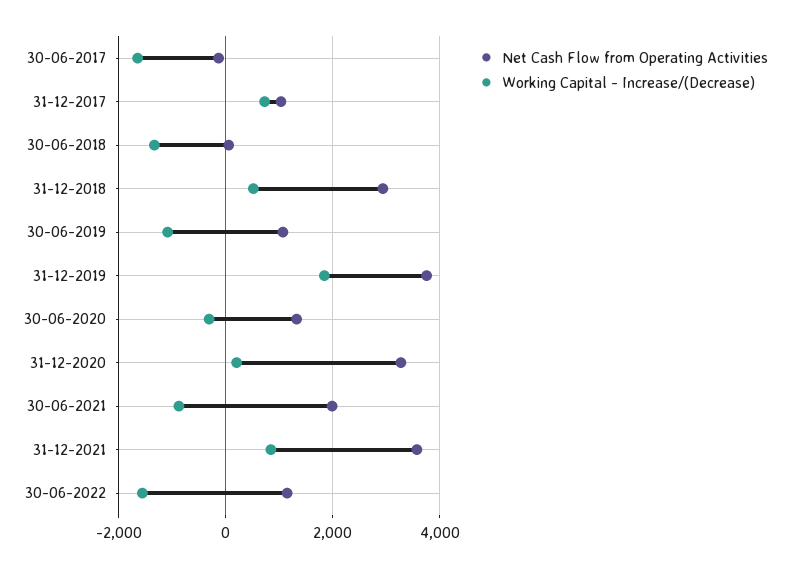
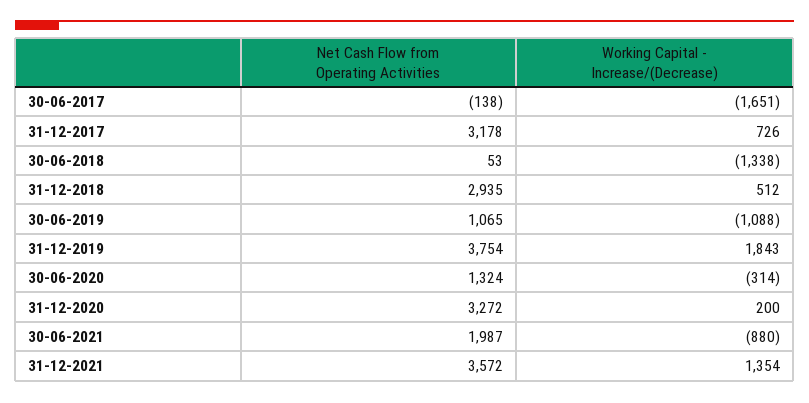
  {
    "Net Cash Flow from Operating Activities": {
      "30-06-2017": -138,
-     "31-12-2017": 1000,
+     "31-12-2017": 3178,
      "30-06-2018": 53,
      "31-12-2018": 2935,
      "30-06-2019": 1065,
      "31-12-2019": 3754,
      "30-06-2020": 1324,
      "31-12-2020": 3272,
      "30-06-2021": 1987,
-     "31-12-2021": 3572,
+     "31-12-2021": 3572
-     "30-06-2022": 1200
    },
    "Working Capital - Increase/(Decrease)": {
      "30-06-2017": -1651,
      "31-12-2017": 726,
      "30-06-2018": -1338,
      "31-12-2018": 512,
      "30-06-2019": -1088,
      "31-12-2019": 1843,
      "30-06-2020": -314,
      "31-12-2020": 200,
      "30-06-2021": -880,
-     "31-12-2021": 800,
+     "31-12-2021": 1354
-     "30-06-2022": -1600
    }
  }

